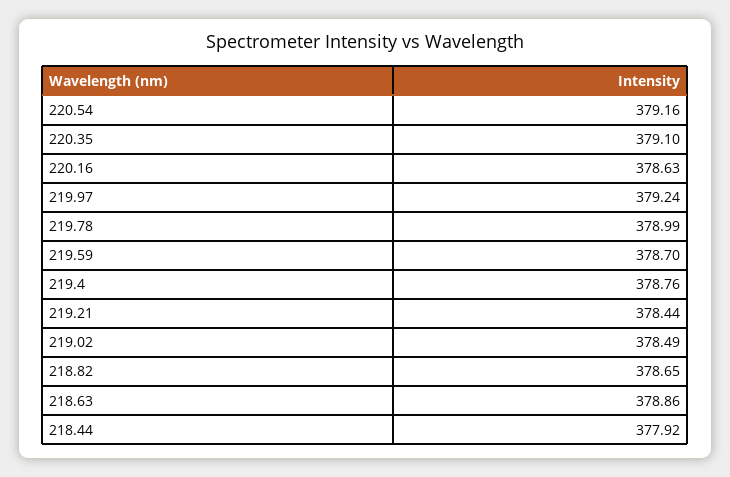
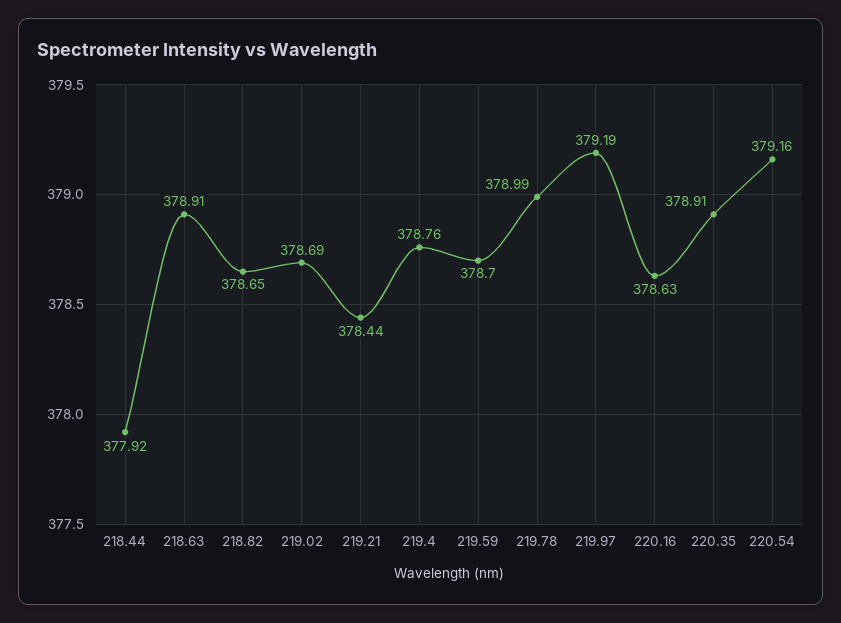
  {
    "220.54": 379.16,
-   "220.35": 379.1,
+   "220.35": 378.91,
    "220.16": 378.63,
-   "219.97": 379.24,
+   "219.97": 379.19,
    "219.78": 378.99,
    "219.59": 378.7,
    "219.4": 378.76,
    "219.21": 378.44,
-   "219.02": 378.49,
+   "219.02": 378.69,
    "218.82": 378.65,
-   "218.63": 378.86,
+   "218.63": 378.91,
    "218.44": 377.92
  }

